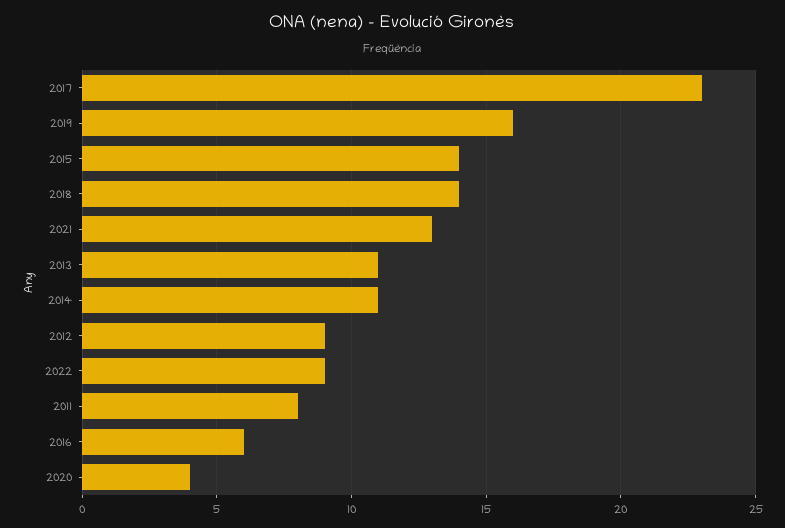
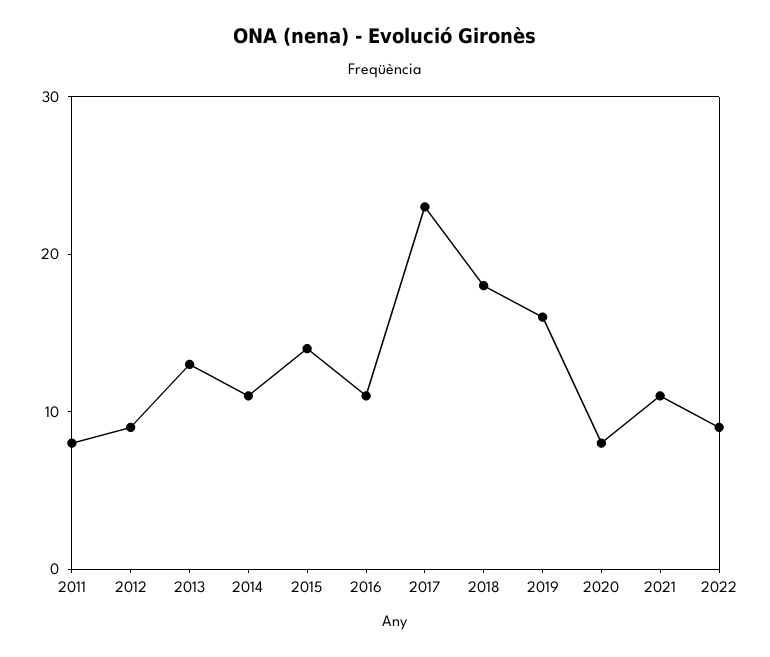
  {
    "2017": 23,
    "2019": 16,
    "2015": 14,
-   "2018": 14,
+   "2018": 18,
-   "2021": 13,
+   "2021": 11,
-   "2013": 11,
+   "2013": 13,
    "2014": 11,
    "2012": 9,
    "2022": 9,
    "2011": 8,
-   "2016": 6,
+   "2016": 11,
-   "2020": 4
+   "2020": 8
  }

